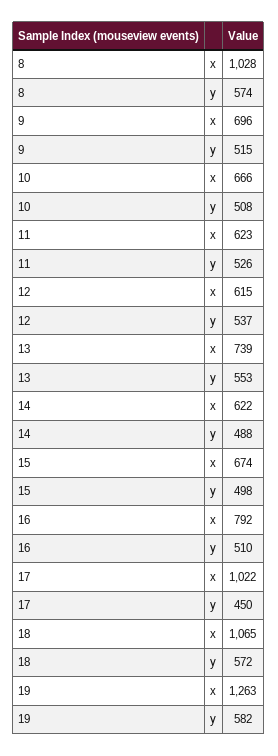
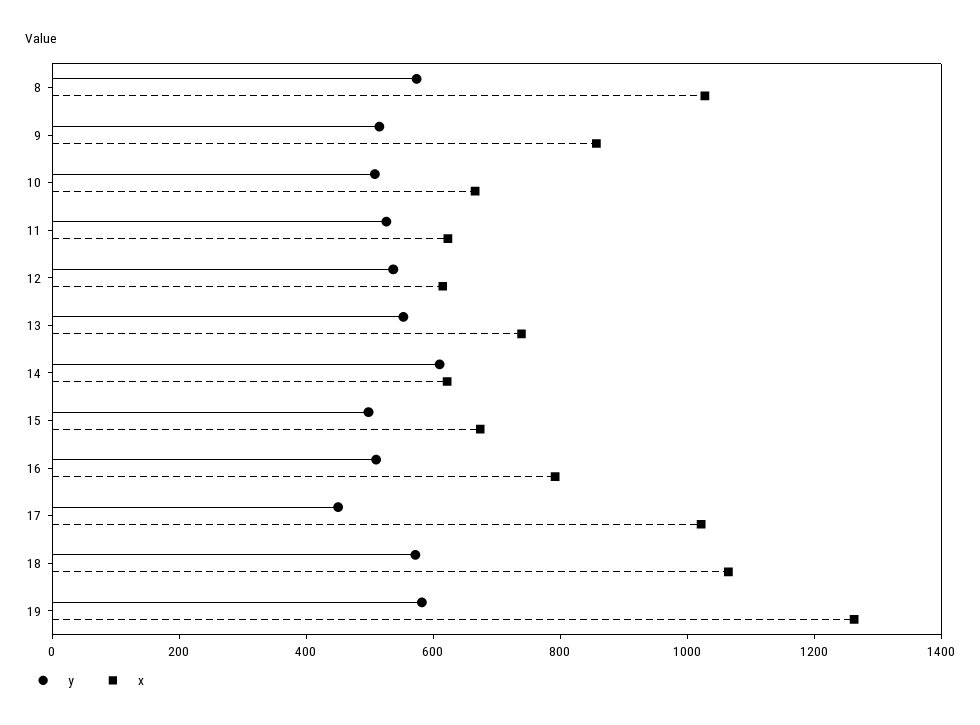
  {
    "x": {
      "8": 1028,
-     "9": 696,
+     "9": 850,
      "10": 666,
      "11": 623,
      "12": 615,
      "13": 739,
      "14": 622,
      "15": 674,
      "16": 792,
      "17": 1022,
      "18": 1065,
      "19": 1263
    },
    "y": {
      "8": 574,
      "9": 515,
      "10": 508,
      "11": 526,
      "12": 537,
      "13": 553,
-     "14": 488,
+     "14": 600,
      "15": 498,
      "16": 510,
      "17": 450,
      "18": 572,
      "19": 582
    }
  }

